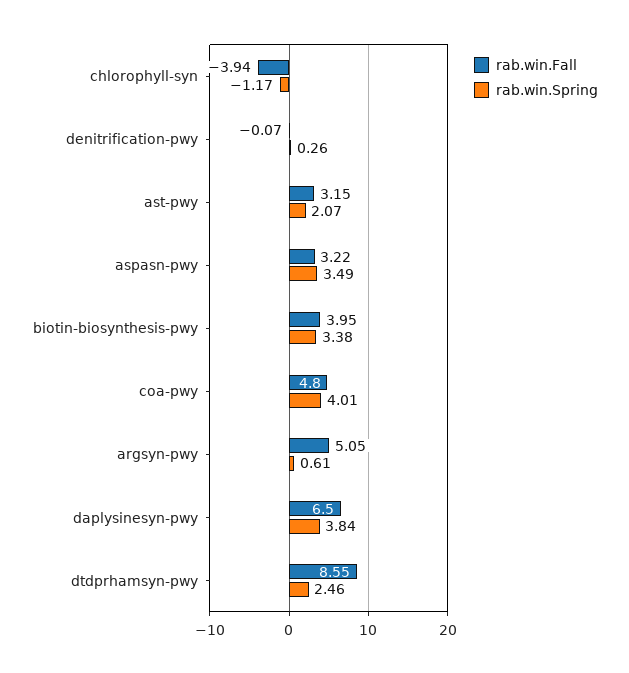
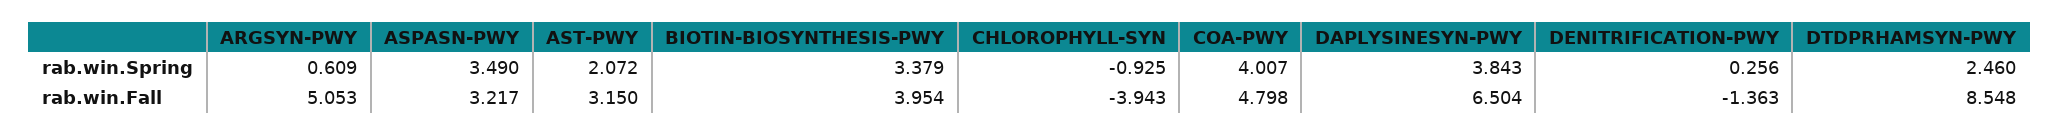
  {
    "rab.win.Fall": {
      "chlorophyll-syn": -3.943,
-     "denitrification-pwy": -0.07,
+     "denitrification-pwy": -1.363,
      "ast-pwy": 3.15,
      "aspasn-pwy": 3.217,
      "biotin-biosynthesis-pwy": 3.954,
      "coa-pwy": 4.798,
      "argsyn-pwy": 5.053,
      "daplysinesyn-pwy": 6.504,
      "dtdprhamsyn-pwy": 8.548
    },
    "rab.win.Spring": {
-     "chlorophyll-syn": -1.17,
+     "chlorophyll-syn": -0.925,
      "denitrification-pwy": 0.256,
      "ast-pwy": 2.072,
      "aspasn-pwy": 3.49,
      "biotin-biosynthesis-pwy": 3.379,
      "coa-pwy": 4.007,
      "argsyn-pwy": 0.609,
      "daplysinesyn-pwy": 3.843,
      "dtdprhamsyn-pwy": 2.46
    }
  }

